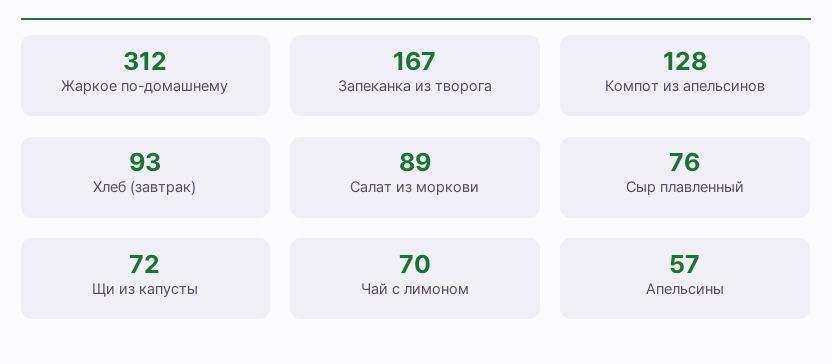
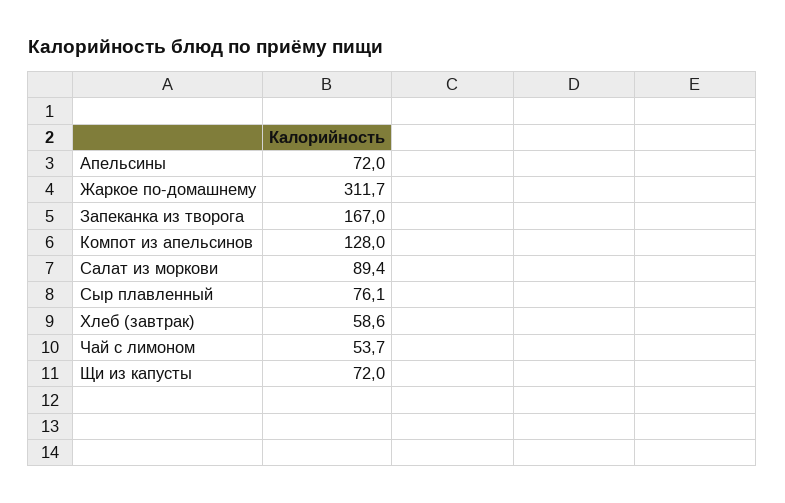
  {
    "Жаркое по-домашнему": 311.7,
    "Запеканка из творога": 167,
    "Компот из апельсинов": 128,
-   "Хлеб (завтрак)": 93,
+   "Хлеб (завтрак)": 58.6,
    "Салат из моркови": 89.4,
    "Сыр плавленный": 76.1,
    "Щи из капусты": 72,
-   "Чай с лимоном": 70,
+   "Чай с лимоном": 53.7,
-   "Апельсины": 57
+   "Апельсины": 72
  }

